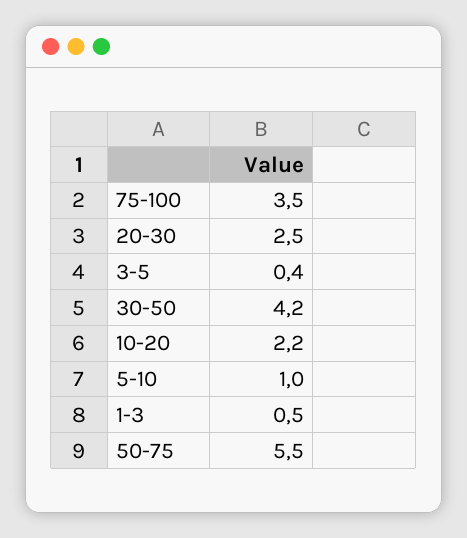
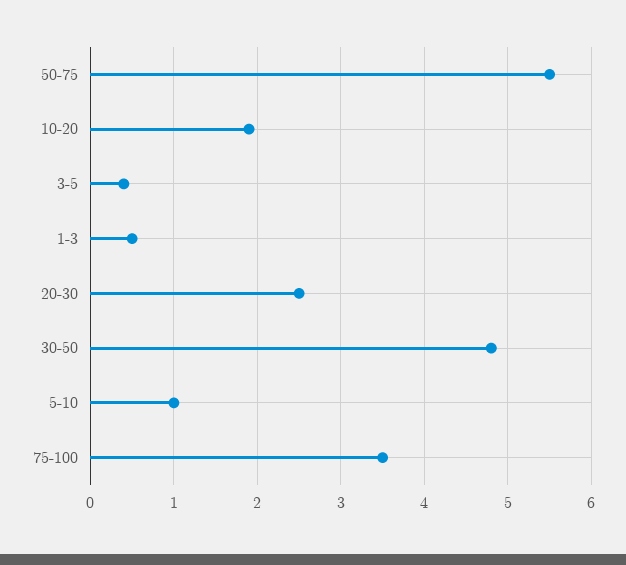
  {
    "75-100": 3.5,
    "20-30": 2.5,
    "3-5": 0.4,
-   "30-50": 4.2,
+   "30-50": 4.8,
-   "10-20": 2.2,
+   "10-20": 1.9,
    "5-10": 1,
    "1-3": 0.5,
    "50-75": 5.5
  }

